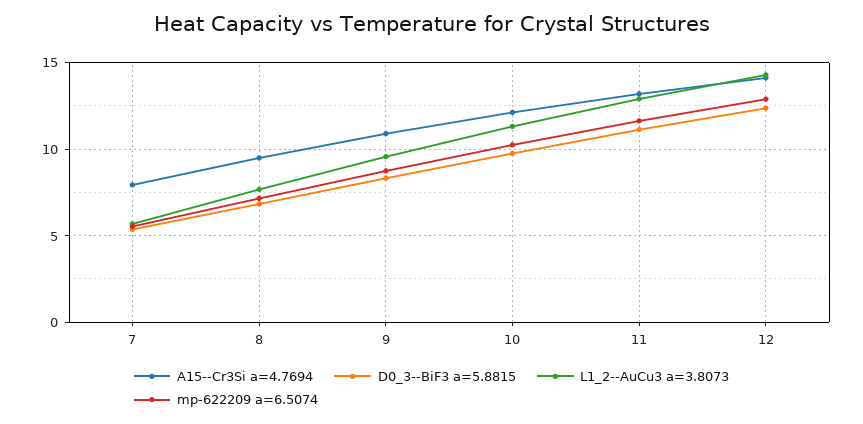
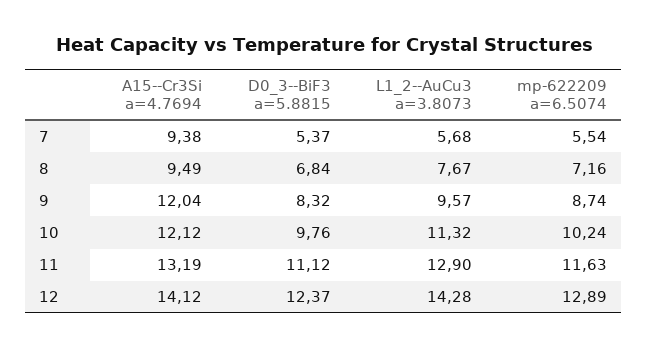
  {
    "A15--Cr3Si a=4.7694": {
-     "7": 8,
+     "7": 9.38,
      "8": 9.49,
-     "9": 11,
+     "9": 12.04,
      "10": 12.12,
      "11": 13.19,
      "12": 14.12
    },
    "D0_3--BiF3 a=5.8815": {
      "7": 5.37,
      "8": 6.84,
      "9": 8.32,
      "10": 9.76,
      "11": 11.12,
      "12": 12.37
    },
    "L1_2--AuCu3 a=3.8073": {
      "7": 5.68,
      "8": 7.67,
      "9": 9.57,
      "10": 11.32,
      "11": 12.9,
      "12": 14.28
    },
    "mp-622209 a=6.5074": {
      "7": 5.54,
      "8": 7.16,
      "9": 8.74,
      "10": 10.24,
      "11": 11.63,
      "12": 12.89
    }
  }

